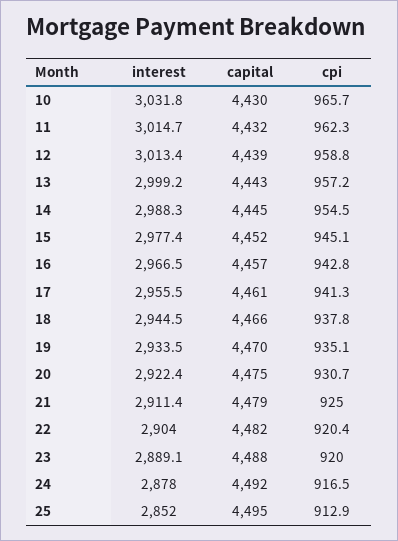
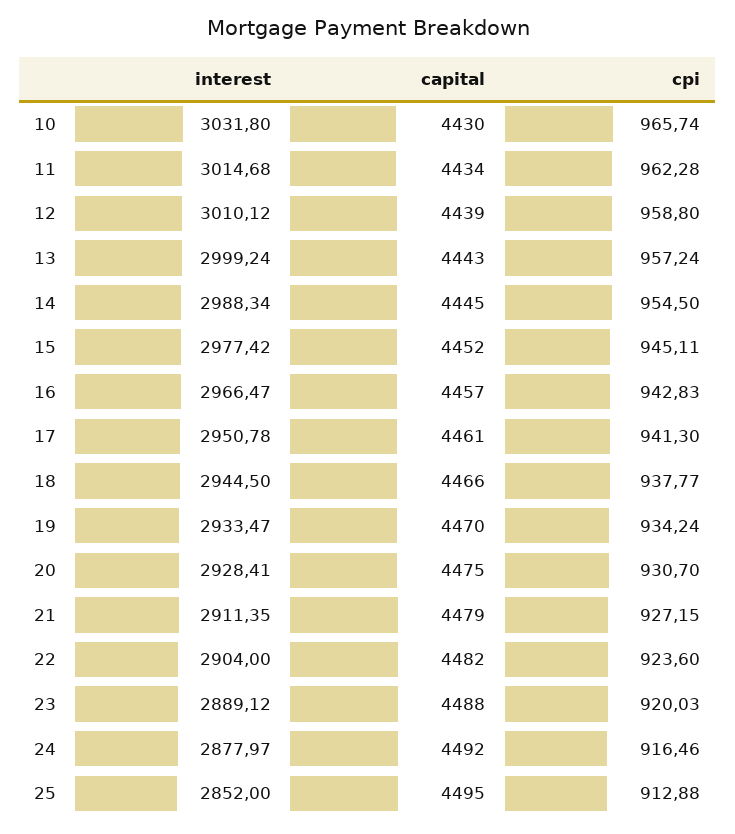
  {
    "interest": {
      "10": 3031.8,
      "11": 3014.68,
-     "12": 3013.4,
+     "12": 3010.12,
      "13": 2999.24,
      "14": 2988.34,
      "15": 2977.42,
      "16": 2966.47,
-     "17": 2955.5,
+     "17": 2950.78,
      "18": 2944.5,
      "19": 2933.47,
-     "20": 2922.4,
+     "20": 2928.41,
      "21": 2911.35,
      "22": 2904,
      "23": 2889.12,
      "24": 2877.97,
      "25": 2852
    },
    "capital": {
      "10": 4430,
-     "11": 4432,
+     "11": 4434,
      "12": 4439,
      "13": 4443,
      "14": 4445,
      "15": 4452,
      "16": 4457,
      "17": 4461,
      "18": 4466,
      "19": 4470,
      "20": 4475,
      "21": 4479,
      "22": 4482,
      "23": 4488,
      "24": 4492,
      "25": 4495
    },
    "cpi": {
      "10": 965.74,
      "11": 962.28,
      "12": 958.8,
      "13": 957.24,
      "14": 954.5,
      "15": 945.11,
      "16": 942.83,
      "17": 941.3,
      "18": 937.77,
-     "19": 935.1,
+     "19": 934.24,
      "20": 930.7,
-     "21": 925,
+     "21": 927.15,
-     "22": 920.4,
+     "22": 923.6,
      "23": 920.03,
      "24": 916.46,
      "25": 912.88
    }
  }

